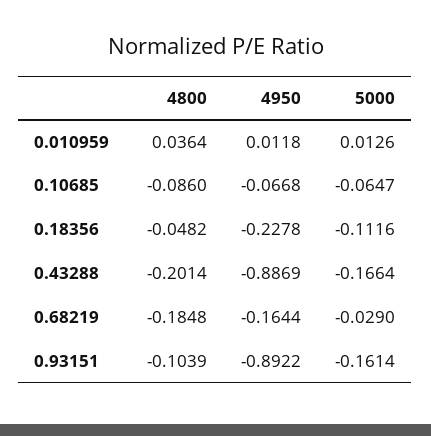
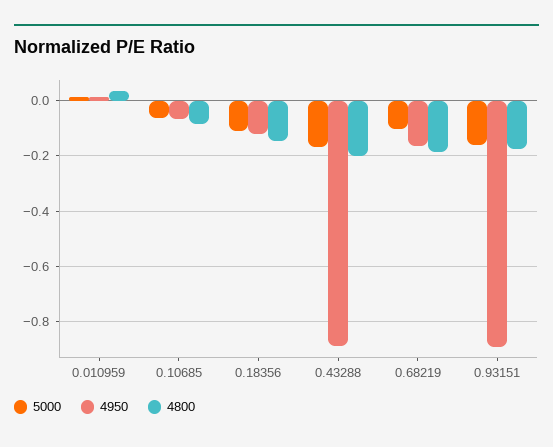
  {
    "4800": {
      "0.010959": 0.0364,
      "0.10685": -0.086,
-     "0.18356": -0.0482,
+     "0.18356": -0.15,
      "0.43288": -0.2014,
      "0.68219": -0.1848,
-     "0.93151": -0.1039
+     "0.93151": -0.175
    },
    "4950": {
      "0.010959": 0.0118,
      "0.10685": -0.0668,
-     "0.18356": -0.2278,
+     "0.18356": -0.125,
      "0.43288": -0.8869,
      "0.68219": -0.1644,
      "0.93151": -0.8922
    },
    "5000": {
      "0.010959": 0.0126,
      "0.10685": -0.0647,
      "0.18356": -0.1116,
      "0.43288": -0.1664,
-     "0.68219": -0.029,
+     "0.68219": -0.1,
      "0.93151": -0.1614
    }
  }

